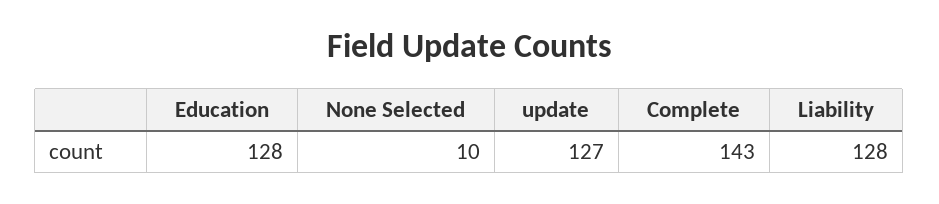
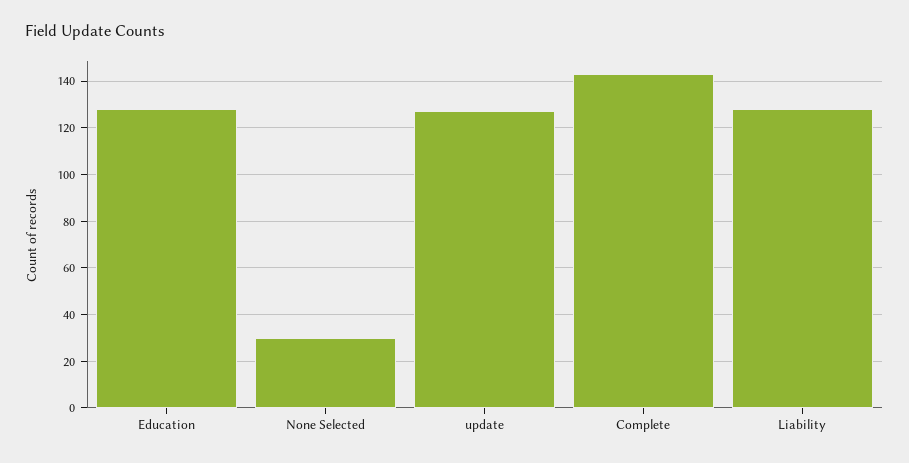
  {
    "Education": 128,
-   "None Selected": 10,
+   "None Selected": 30,
    "update": 127,
    "Complete": 143,
    "Liability": 128
  }

